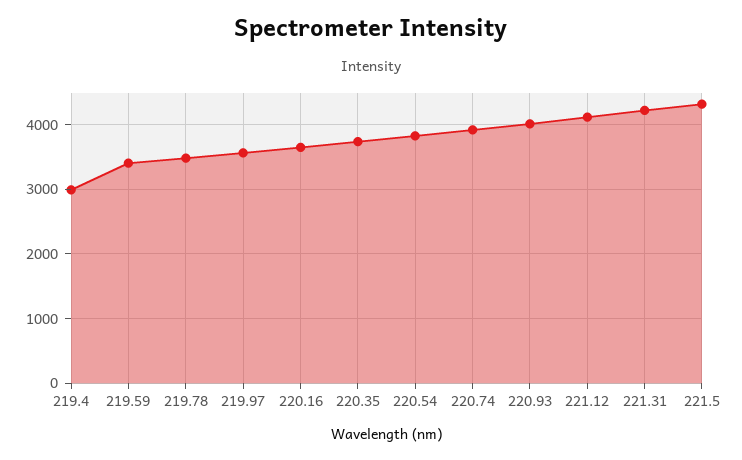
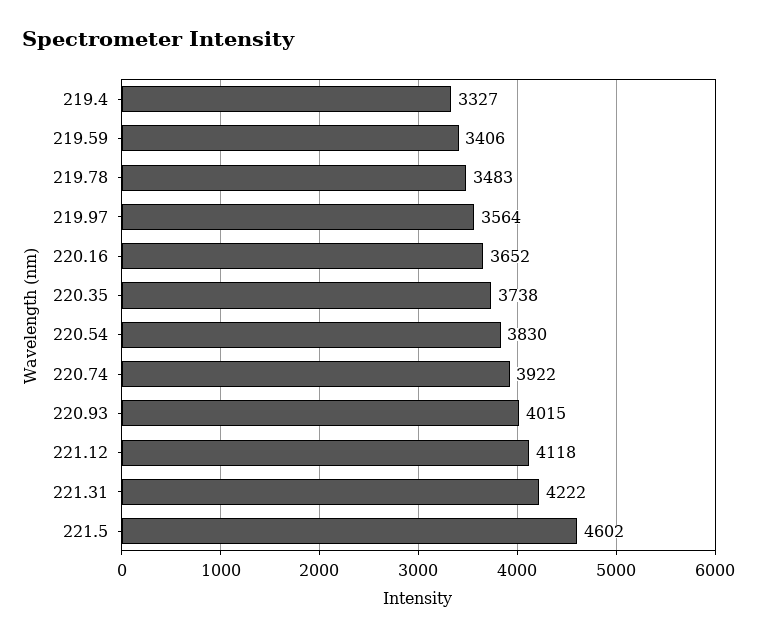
  {
-   "219.4": 3000,
+   "219.4": 3327,
    "219.59": 3406,
    "219.78": 3483,
    "219.97": 3564,
    "220.16": 3652,
    "220.35": 3738,
    "220.54": 3830,
    "220.74": 3922,
    "220.93": 4015,
    "221.12": 4118,
    "221.31": 4222,
-   "221.5": 4300
+   "221.5": 4602
  }

